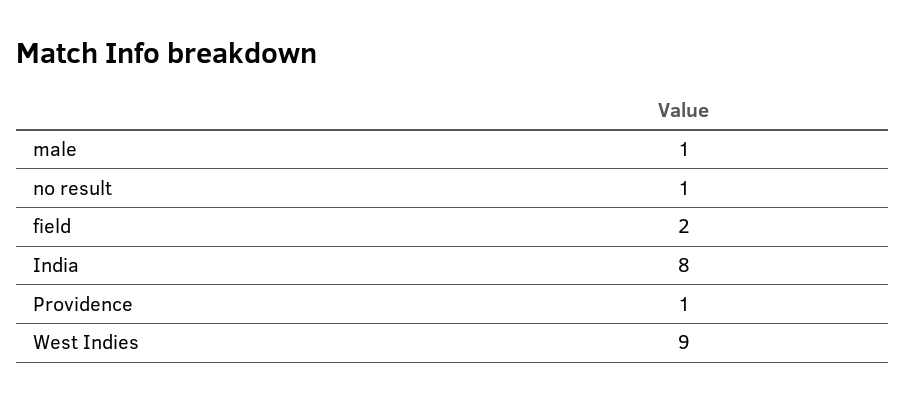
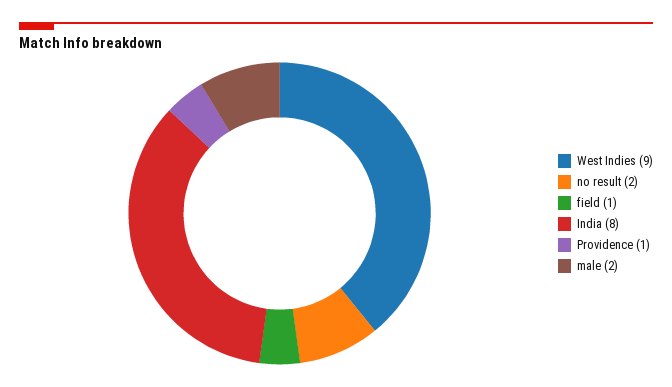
  {
-   "male": 1,
+   "male": 2,
-   "no result": 1,
+   "no result": 2,
-   "field": 2,
+   "field": 1,
    "India": 8,
    "Providence": 1,
    "West Indies": 9
  }

